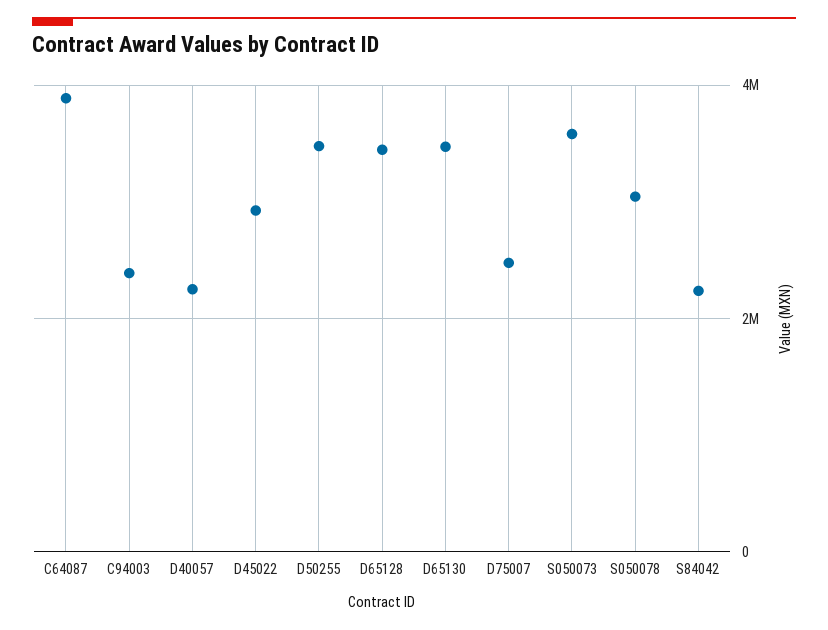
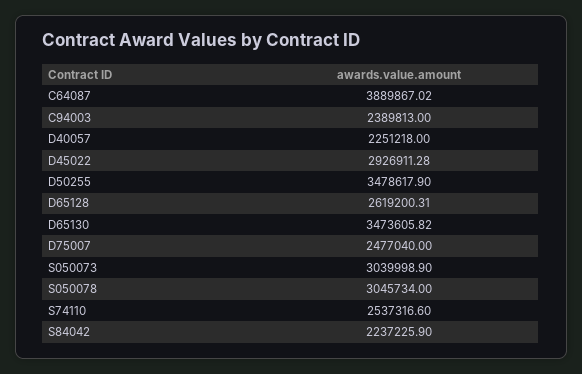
  {
    "C64087": 3889867.02,
    "C94003": 2389813,
    "D40057": 2251218,
    "D45022": 2926911.28,
    "D50255": 3478617.9,
-   "D65128": 3400000,
+   "D65128": 2619200.31,
    "D65130": 3473605.82,
    "D75007": 2477040,
-   "S050073": 3600000,
+   "S050073": 3039998.9,
    "S050078": 3045734,
-   "S84042": 2237225.9
+   "S84042": 2237225.9,
+   "S74110": 2537316.6
  }

